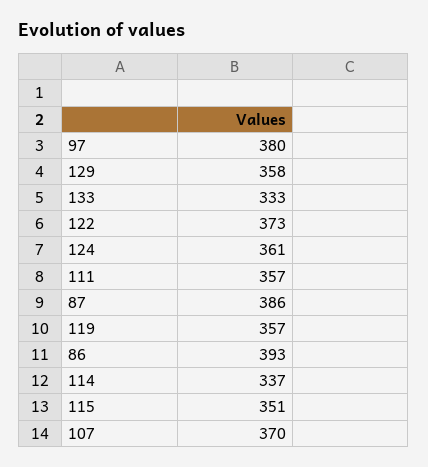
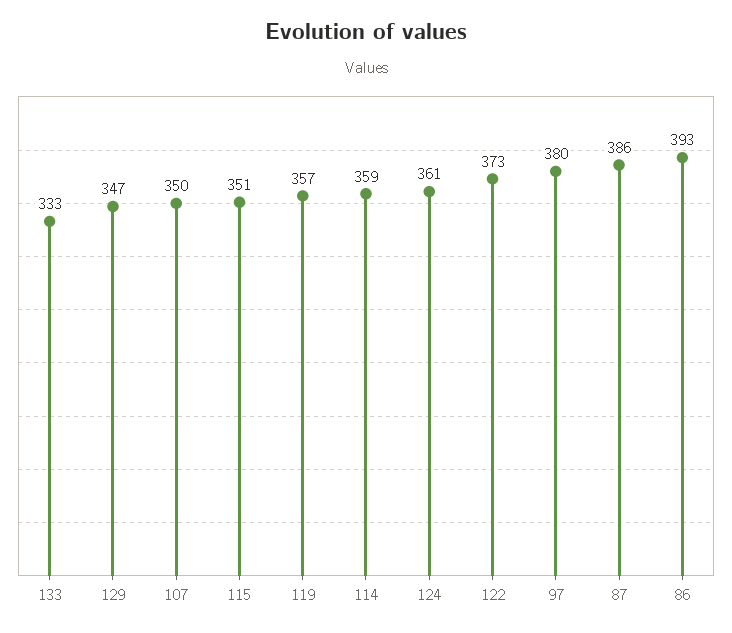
  {
    "97": 380,
-   "129": 358,
+   "129": 347,
    "133": 333,
    "122": 373,
    "124": 361,
-   "111": 357,
    "87": 386,
    "119": 357,
    "86": 393,
-   "114": 337,
+   "114": 359,
    "115": 351,
-   "107": 370
+   "107": 350
  }

